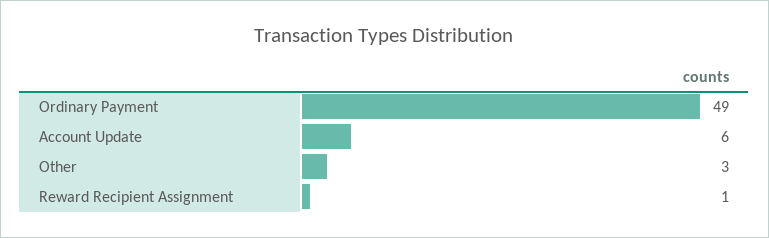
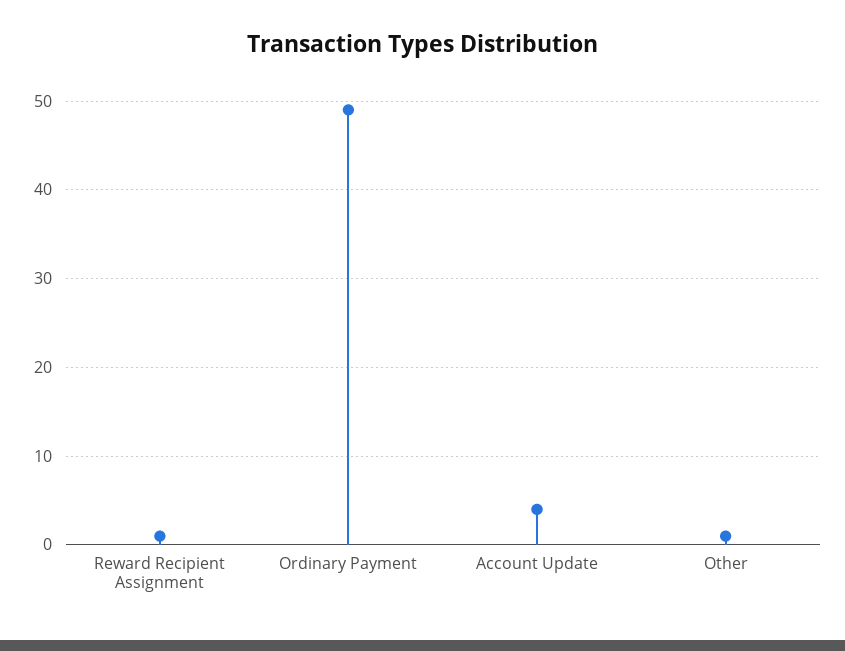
  {
    "Ordinary Payment": 49,
-   "Account Update": 6,
+   "Account Update": 4,
-   "Other": 3,
+   "Other": 1,
    "Reward Recipient Assignment": 1
  }

